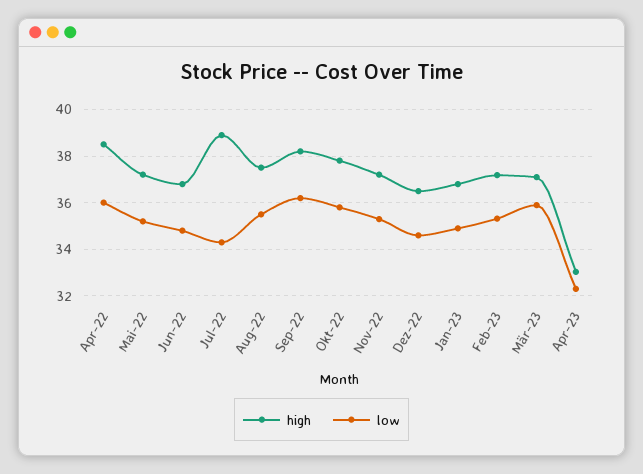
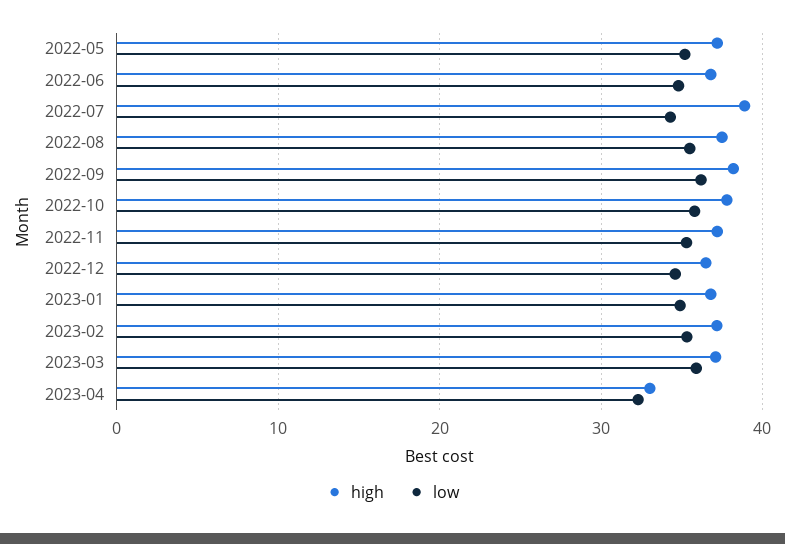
  {
    "high": {
-     "Apr-22": 38.5,
      "Mai-22": 37,
      "Jun-22": 37,
      "Jul-22": 39,
      "Aug-22": 37.5,
      "Sep-22": 38,
      "Okt-22": 38,
      "Nov-22": 37,
      "Dez-22": 36.5,
      "Jan-23": 37,
      "Feb-23": 37,
      "Mär-23": 37,
      "Apr-23": 33
    },
    "low": {
-     "Apr-22": 36,
      "Mai-22": 35,
      "Jun-22": 35,
      "Jul-22": 34.5,
      "Aug-22": 35.5,
      "Sep-22": 36,
      "Okt-22": 36,
      "Nov-22": 35.5,
      "Dez-22": 34.5,
      "Jan-23": 35,
      "Feb-23": 35.5,
      "Mär-23": 36,
      "Apr-23": 32.5
    }
  }

